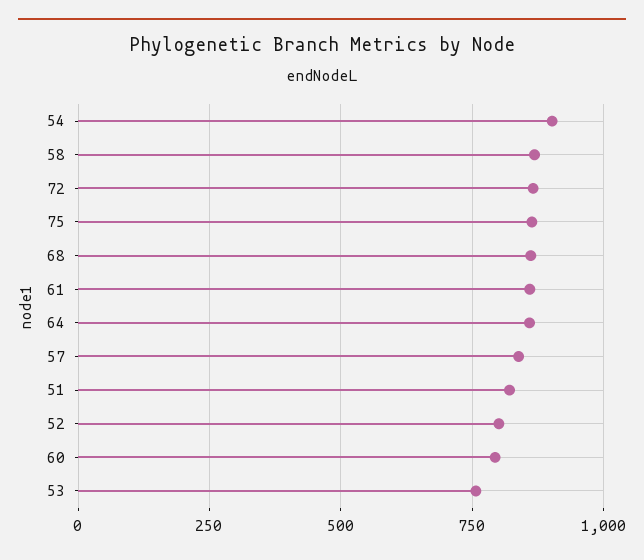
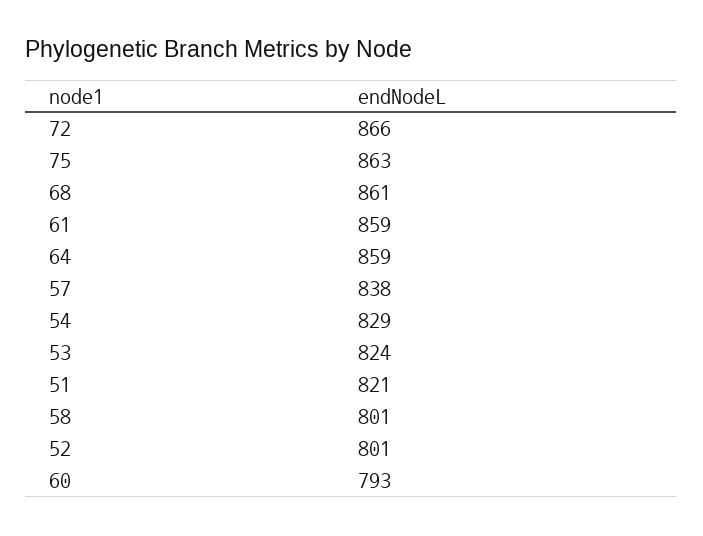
  {
-   "54": 900,
+   "54": 829,
-   "58": 875,
+   "58": 801,
    "72": 866,
    "75": 863,
    "68": 861,
    "61": 859,
    "64": 859,
    "57": 838,
    "51": 821,
    "52": 801,
    "60": 793,
-   "53": 750
+   "53": 824
  }

